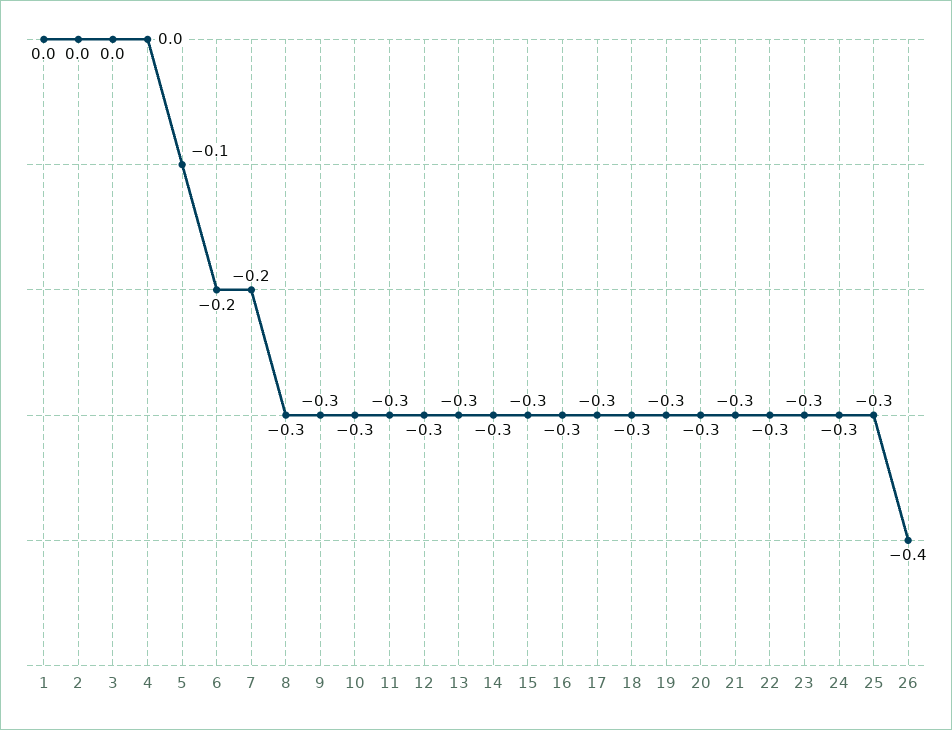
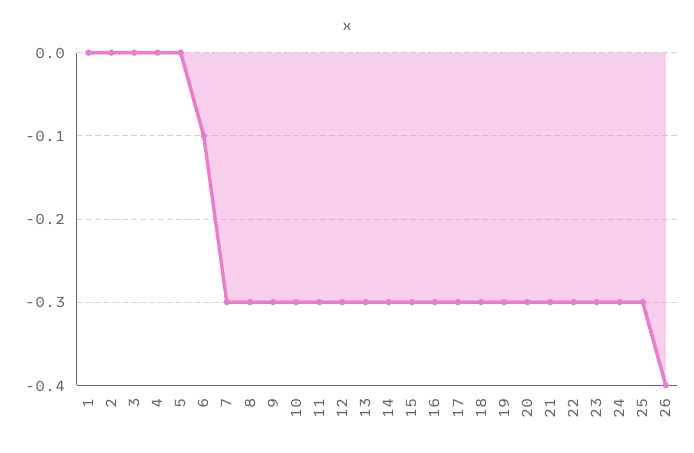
  {
    "1": 0,
    "2": 0,
    "3": 0,
    "4": 0,
-   "5": -0.1,
+   "5": 0,
-   "6": -0.2,
+   "6": -0.1,
-   "7": -0.2,
+   "7": -0.3,
    "8": -0.3,
    "9": -0.3,
    "10": -0.3,
    "11": -0.3,
    "12": -0.3,
    "13": -0.3,
    "14": -0.3,
    "15": -0.3,
    "16": -0.3,
    "17": -0.3,
    "18": -0.3,
    "19": -0.3,
    "20": -0.3,
    "21": -0.3,
    "22": -0.3,
    "23": -0.3,
    "24": -0.3,
    "25": -0.3,
    "26": -0.4
  }

